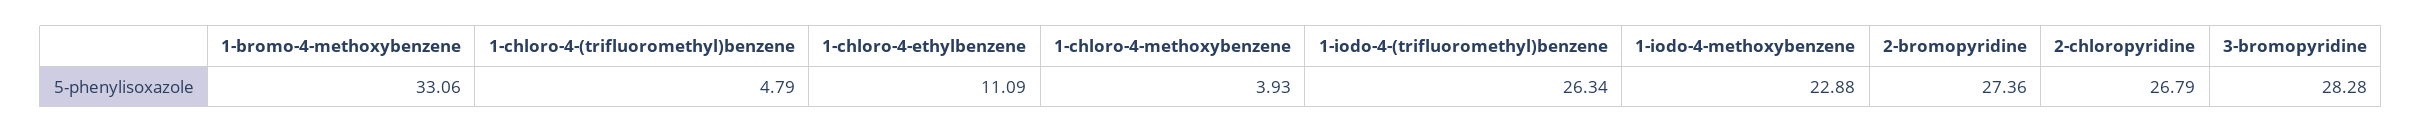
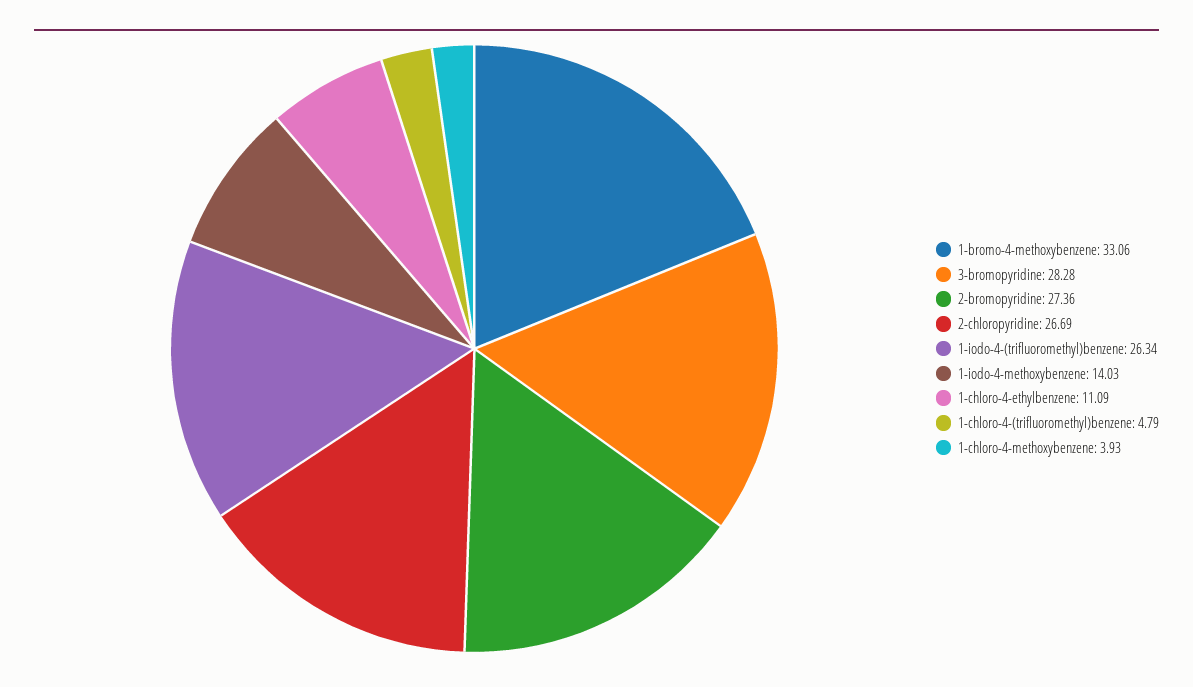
  {
    "1-bromo-4-methoxybenzene": 33.06,
    "1-chloro-4-(trifluoromethyl)benzene": 4.79,
    "1-chloro-4-ethylbenzene": 11.09,
    "1-chloro-4-methoxybenzene": 3.93,
    "1-iodo-4-(trifluoromethyl)benzene": 26.34,
-   "1-iodo-4-methoxybenzene": 22.88,
+   "1-iodo-4-methoxybenzene": 14.03,
    "2-bromopyridine": 27.36,
-   "2-chloropyridine": 26.79,
+   "2-chloropyridine": 26.69,
    "3-bromopyridine": 28.28
  }

